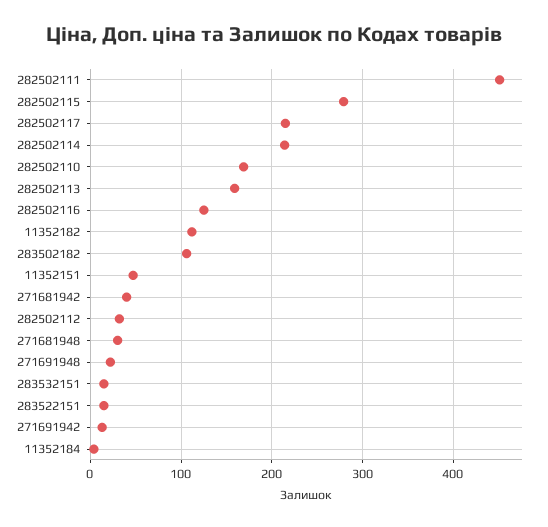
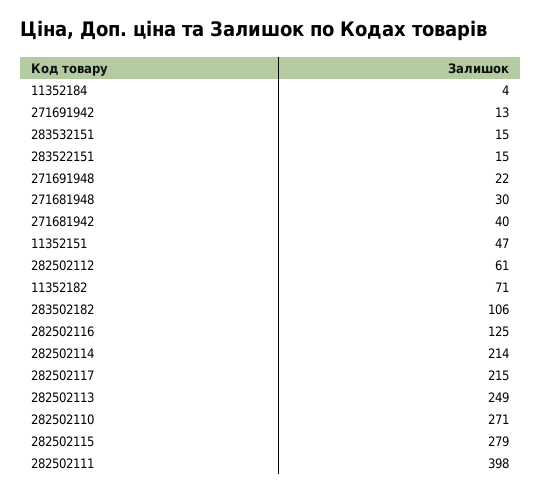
  {
-   "282502111": 450,
+   "282502111": 398,
    "282502115": 279,
    "282502117": 215,
    "282502114": 214,
-   "282502110": 170,
+   "282502110": 271,
-   "282502113": 160,
+   "282502113": 249,
    "282502116": 125,
-   "11352182": 110,
+   "11352182": 71,
    "283502182": 106,
    "11352151": 47,
    "271681942": 40,
-   "282502112": 30,
+   "282502112": 61,
    "271681948": 30,
    "271691948": 22,
    "283532151": 15,
    "283522151": 15,
    "271691942": 13,
    "11352184": 4
  }

